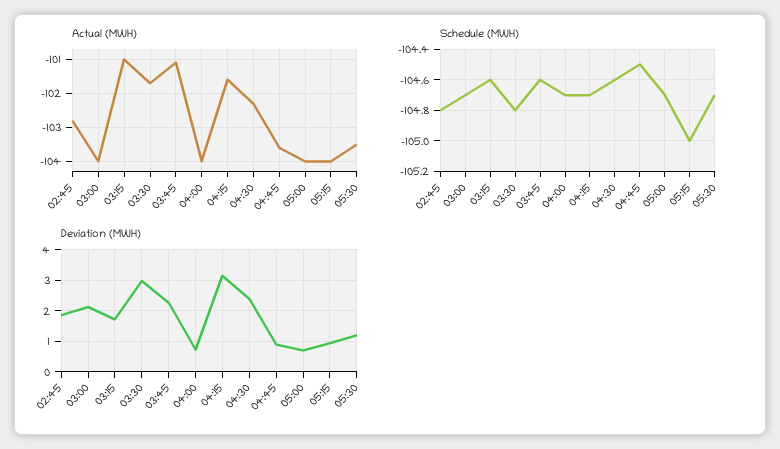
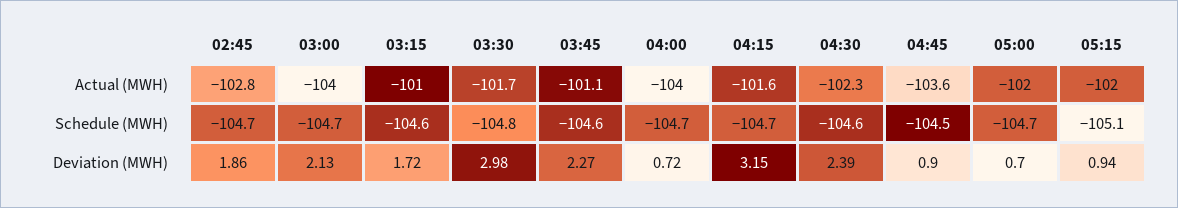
  {
    "Actual (MWH)": {
      "02:45": -102.8,
      "03:00": -104,
      "03:15": -101,
      "03:30": -101.7,
      "03:45": -101.1,
      "04:00": -104,
      "04:15": -101.6,
      "04:30": -102.3,
      "04:45": -103.6,
-     "05:00": -104,
+     "05:00": -102,
-     "05:15": -104,
+     "05:15": -102
-     "05:30": -103.5
    },
    "Schedule (MWH)": {
-     "02:45": -104.8,
+     "02:45": -104.7,
      "03:00": -104.7,
      "03:15": -104.6,
      "03:30": -104.8,
      "03:45": -104.6,
      "04:00": -104.7,
      "04:15": -104.7,
      "04:30": -104.6,
      "04:45": -104.5,
      "05:00": -104.7,
-     "05:15": -105,
+     "05:15": -105.1
-     "05:30": -104.7
    },
    "Deviation (MWH)": {
      "02:45": 1.86,
      "03:00": 2.13,
      "03:15": 1.72,
      "03:30": 2.98,
      "03:45": 2.27,
      "04:00": 0.72,
      "04:15": 3.15,
      "04:30": 2.39,
      "04:45": 0.9,
      "05:00": 0.7,
-     "05:15": 0.94,
+     "05:15": 0.94
-     "05:30": 1.2
    }
  }

